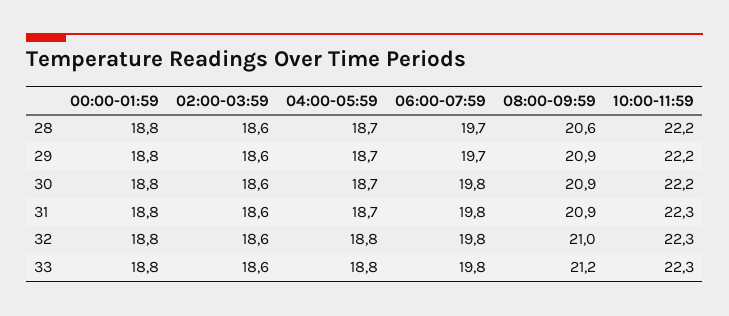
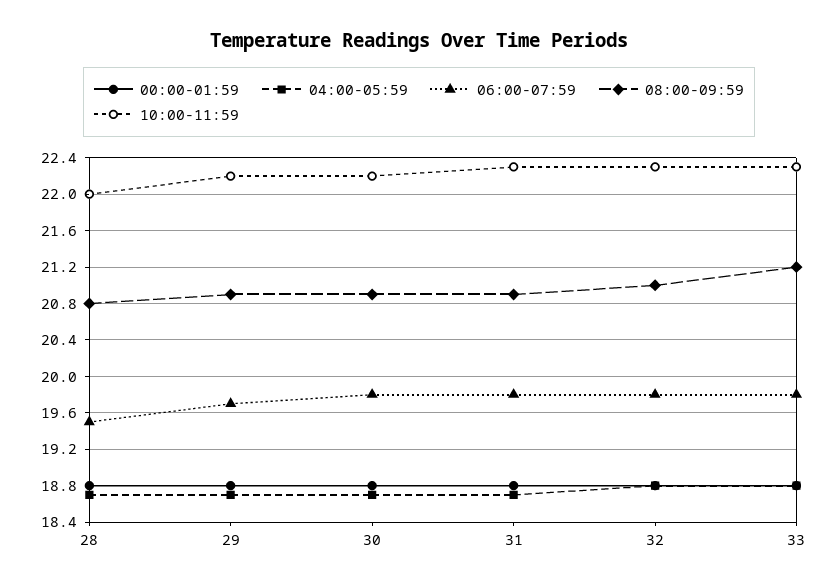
  {
    "00:00-01:59": {
      "28": 18.8,
      "29": 18.8,
      "30": 18.8,
      "31": 18.8,
      "32": 18.8,
      "33": 18.8
    },
-   "02:00-03:59": {
-     "28": 18.6,
-     "29": 18.6,
-     "30": 18.6,
-     "31": 18.6,
-     "32": 18.6,
-     "33": 18.6
-   },
    "04:00-05:59": {
      "28": 18.7,
      "29": 18.7,
      "30": 18.7,
      "31": 18.7,
      "32": 18.8,
      "33": 18.8
    },
    "06:00-07:59": {
-     "28": 19.7,
+     "28": 19.5,
      "29": 19.7,
      "30": 19.8,
      "31": 19.8,
      "32": 19.8,
      "33": 19.8
    },
    "08:00-09:59": {
-     "28": 20.6,
+     "28": 20.8,
      "29": 20.9,
      "30": 20.9,
      "31": 20.9,
      "32": 21,
      "33": 21.2
    },
    "10:00-11:59": {
-     "28": 22.2,
+     "28": 22,
      "29": 22.2,
      "30": 22.2,
      "31": 22.3,
      "32": 22.3,
      "33": 22.3
    }
  }

